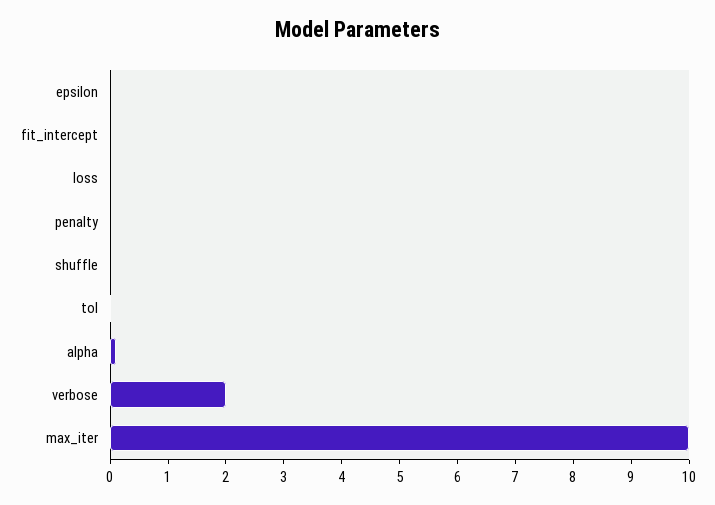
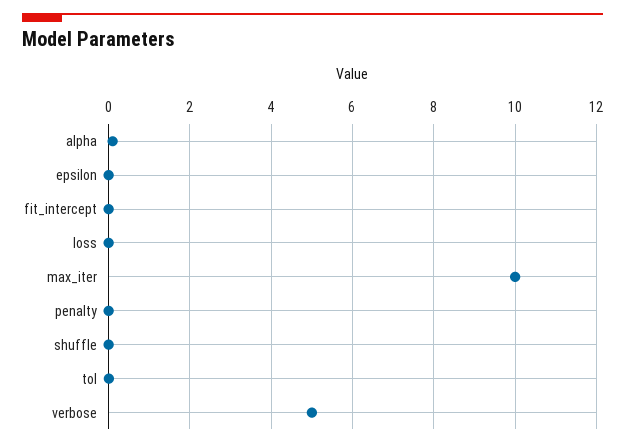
  {
    "epsilon": 0,
    "fit_intercept": 0,
    "loss": 0,
    "penalty": 0,
    "shuffle": 0,
    "tol": 0,
    "alpha": 0.2,
-   "verbose": 2,
+   "verbose": 5,
    "max_iter": 10
  }

